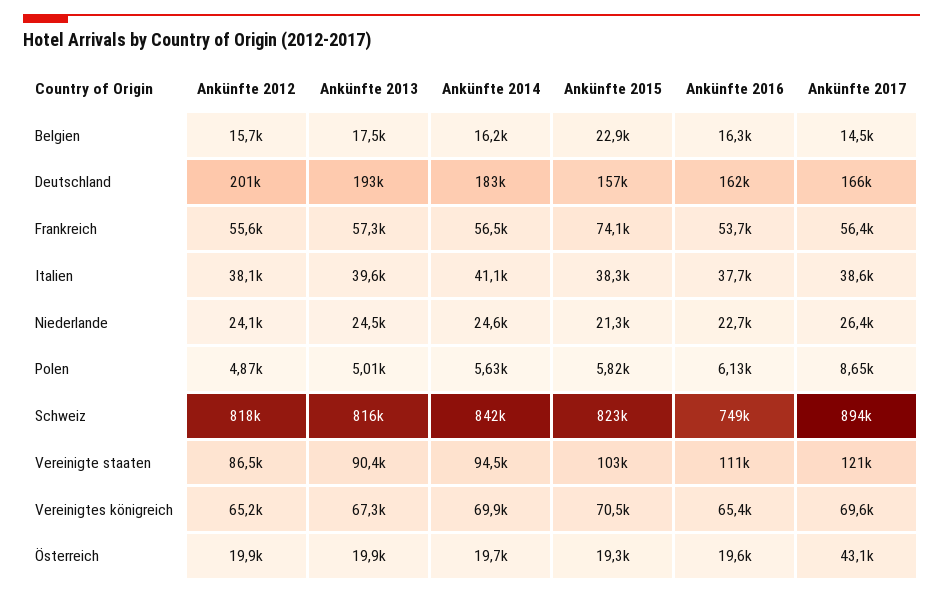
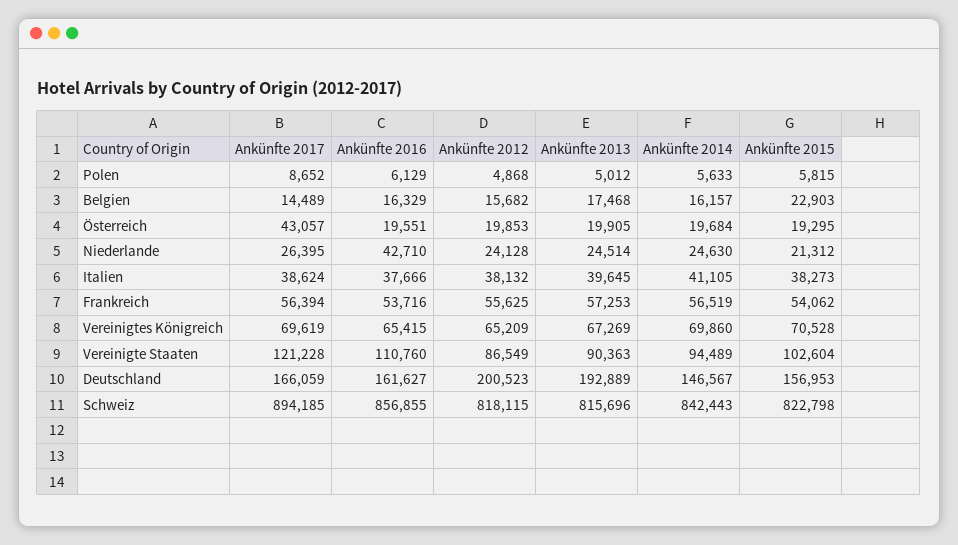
  {
    "Ankünfte 2012": {
      "Belgien": 15682,
      "Deutschland": 200523,
      "Frankreich": 55625,
      "Italien": 38132,
      "Niederlande": 24128,
      "Polen": 4868,
      "Schweiz": 818115,
      "Vereinigte staaten": 86549,
      "Vereinigtes königreich": 65209,
      "Österreich": 19853
    },
    "Ankünfte 2013": {
      "Belgien": 17468,
      "Deutschland": 192889,
      "Frankreich": 57253,
      "Italien": 39645,
      "Niederlande": 24514,
      "Polen": 5012,
      "Schweiz": 815696,
      "Vereinigte staaten": 90363,
      "Vereinigtes königreich": 67269,
      "Österreich": 19905
    },
    "Ankünfte 2014": {
      "Belgien": 16157,
-     "Deutschland": 183000,
+     "Deutschland": 146567,
      "Frankreich": 56519,
      "Italien": 41105,
      "Niederlande": 24630,
      "Polen": 5633,
      "Schweiz": 842443,
      "Vereinigte staaten": 94489,
      "Vereinigtes königreich": 69860,
      "Österreich": 19684
    },
    "Ankünfte 2015": {
      "Belgien": 22903,
      "Deutschland": 156953,
-     "Frankreich": 74100,
+     "Frankreich": 54062,
      "Italien": 38273,
      "Niederlande": 21312,
      "Polen": 5815,
      "Schweiz": 822798,
      "Vereinigte staaten": 102604,
      "Vereinigtes königreich": 70528,
      "Österreich": 19295
    },
    "Ankünfte 2016": {
      "Belgien": 16329,
      "Deutschland": 161627,
      "Frankreich": 53716,
      "Italien": 37666,
-     "Niederlande": 22700,
+     "Niederlande": 42710,
      "Polen": 6129,
-     "Schweiz": 749000,
+     "Schweiz": 856855,
      "Vereinigte staaten": 110760,
      "Vereinigtes königreich": 65415,
      "Österreich": 19551
    },
    "Ankünfte 2017": {
      "Belgien": 14489,
      "Deutschland": 166059,
      "Frankreich": 56394,
      "Italien": 38624,
      "Niederlande": 26395,
      "Polen": 8652,
      "Schweiz": 894185,
      "Vereinigte staaten": 121228,
      "Vereinigtes königreich": 69619,
      "Österreich": 43057
    }
  }

